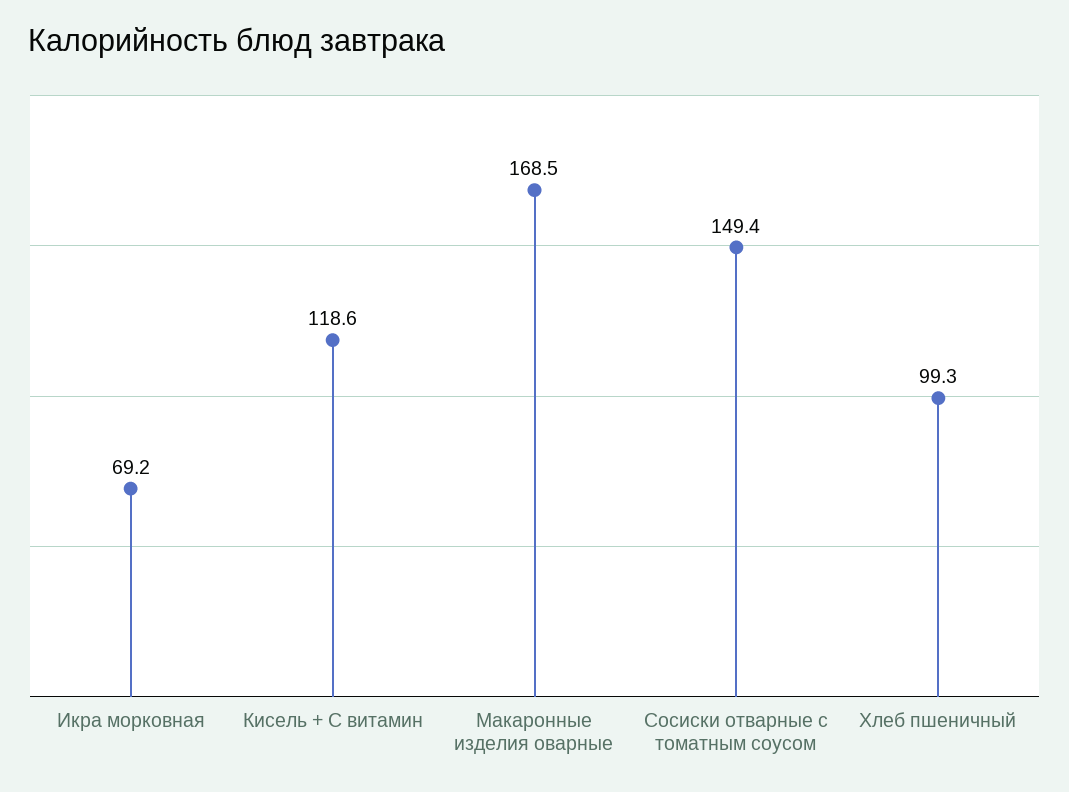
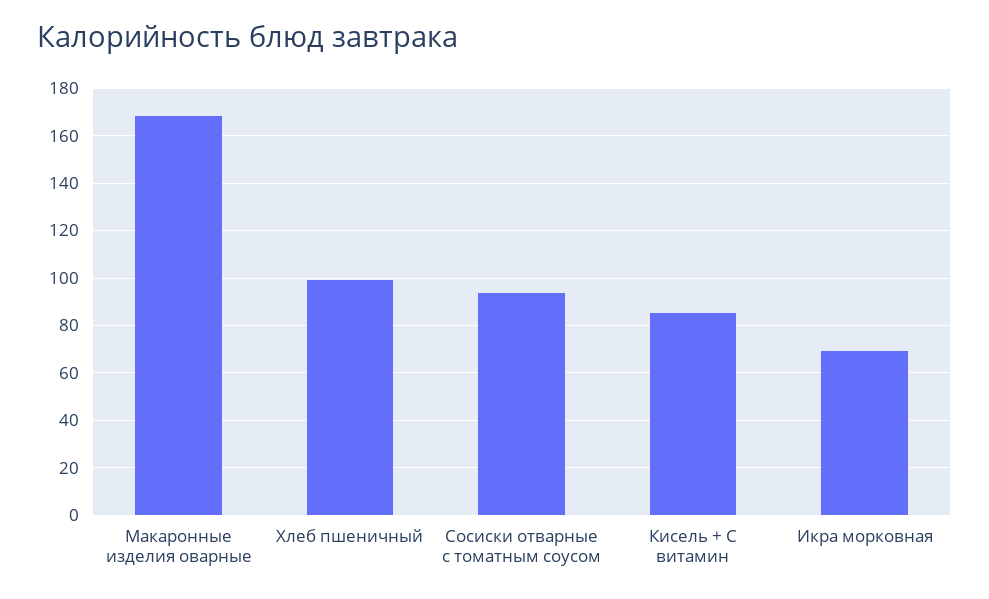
  {
    "Икра морковная": 69.2,
-   "Кисель + С витамин": 118.6,
+   "Кисель + С витамин": 85,
    "Макаронные изделия оварные": 168.5,
-   "Сосиски отварные с томатным соусом": 149.4,
+   "Сосиски отварные с томатным соусом": 95,
    "Хлеб пшеничный": 99.3
  }

